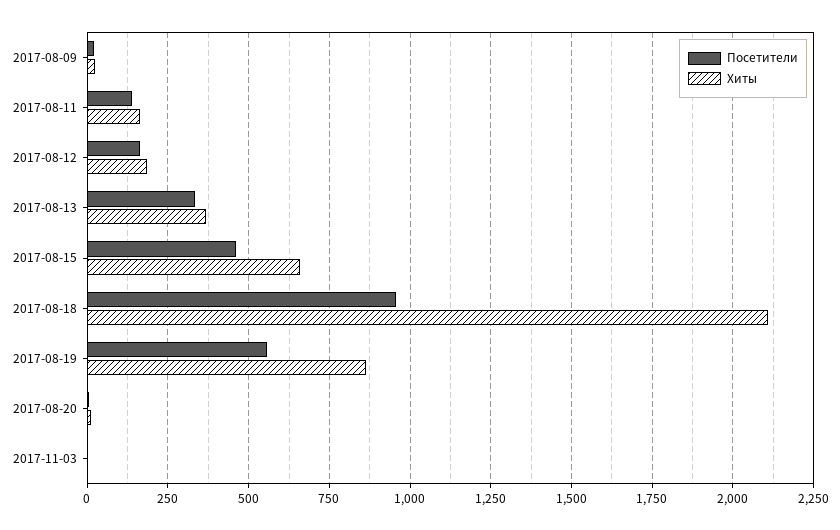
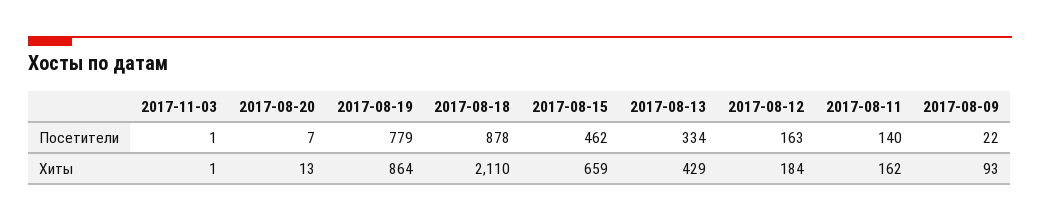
  {
    "Посетители": {
      "2017-08-09": 22,
      "2017-08-11": 140,
      "2017-08-12": 163,
      "2017-08-13": 334,
      "2017-08-15": 462,
-     "2017-08-18": 950,
+     "2017-08-18": 878,
-     "2017-08-19": 550,
+     "2017-08-19": 779,
      "2017-08-20": 7,
      "2017-11-03": 1
    },
    "Хиты": {
-     "2017-08-09": 25,
+     "2017-08-09": 93,
      "2017-08-11": 162,
      "2017-08-12": 184,
-     "2017-08-13": 375,
+     "2017-08-13": 429,
      "2017-08-15": 659,
      "2017-08-18": 2110,
      "2017-08-19": 864,
      "2017-08-20": 13,
      "2017-11-03": 1
    }
  }

